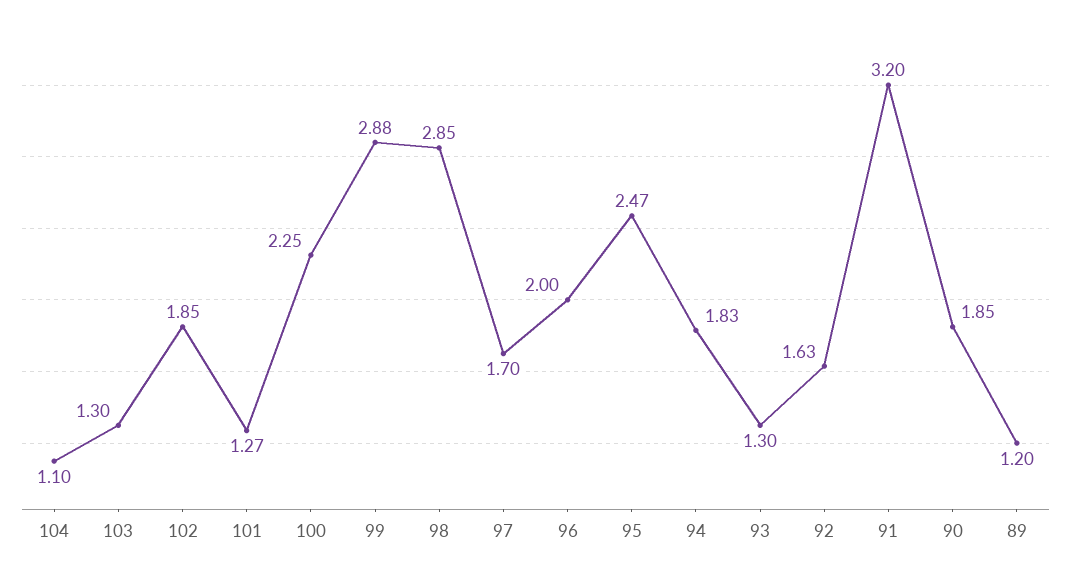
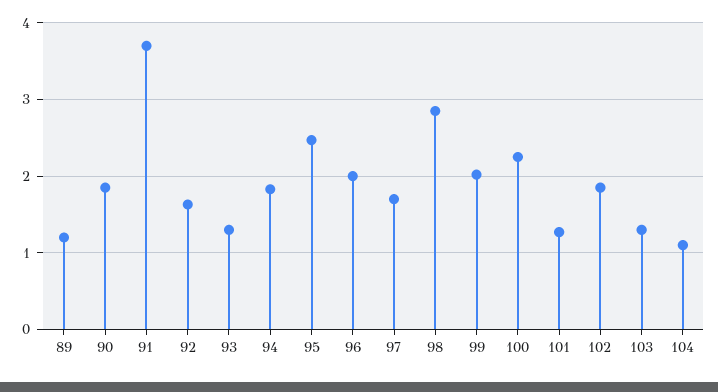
  {
    "104": 1.1,
    "103": 1.3,
    "102": 1.85,
    "101": 1.27,
    "100": 2.25,
-   "99": 2.88,
+   "99": 2,
    "98": 2.85,
    "97": 1.7,
    "96": 2,
    "95": 2.47,
    "94": 1.83,
    "93": 1.3,
    "92": 1.63,
-   "91": 3.2,
+   "91": 3.7,
    "90": 1.85,
    "89": 1.2
  }

